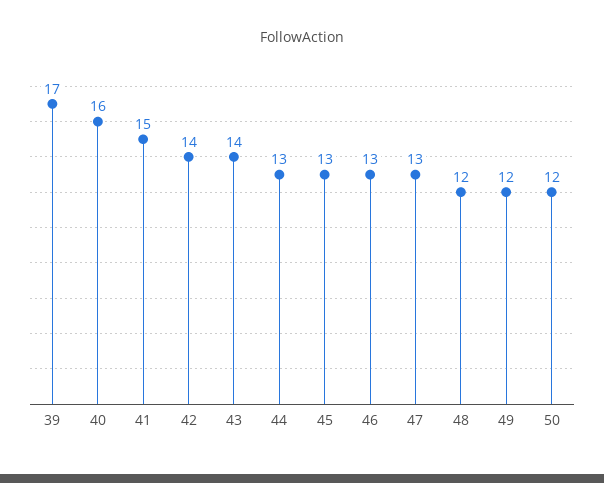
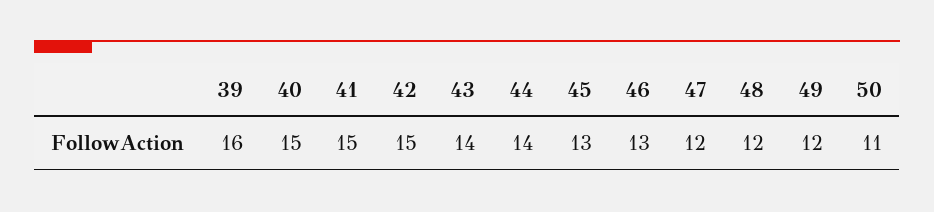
  {
-   "39": 17,
+   "39": 16,
-   "40": 16,
+   "40": 15,
    "41": 15,
-   "42": 14,
+   "42": 15,
    "43": 14,
-   "44": 13,
+   "44": 14,
    "45": 13,
    "46": 13,
-   "47": 13,
+   "47": 12,
    "48": 12,
    "49": 12,
-   "50": 12
+   "50": 11
  }

